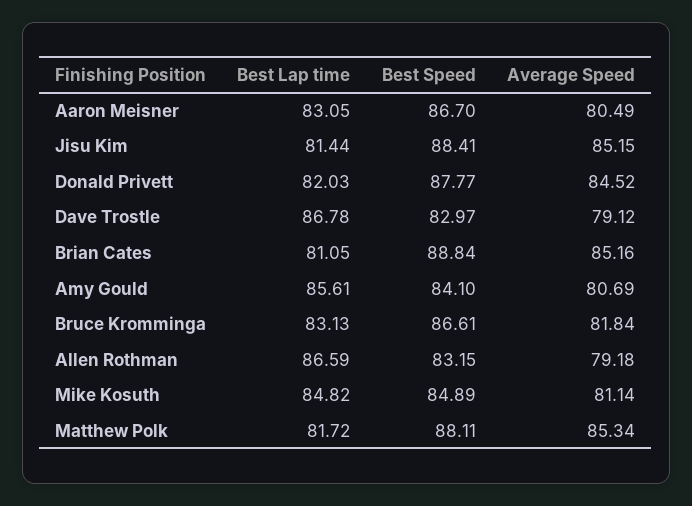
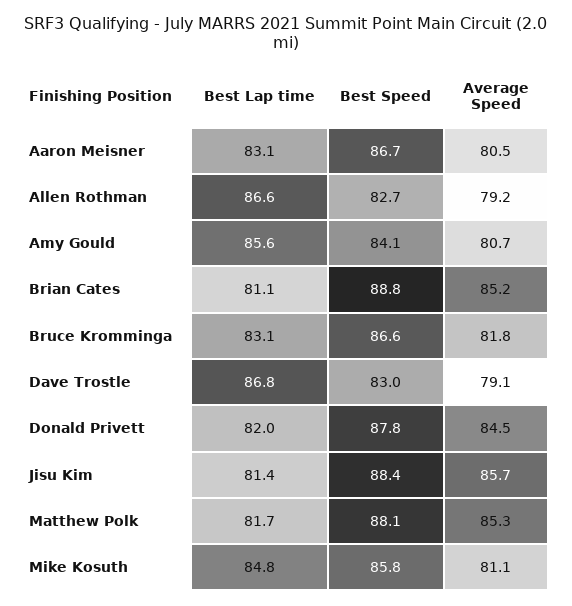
  {
    "Best Lap time": {
      "Aaron Meisner": 83.05,
      "Jisu Kim": 81.44,
      "Donald Privett": 82.03,
      "Dave Trostle": 86.78,
      "Brian Cates": 81.05,
      "Amy Gould": 85.61,
      "Bruce Kromminga": 83.13,
      "Allen Rothman": 86.59,
      "Mike Kosuth": 84.82,
      "Matthew Polk": 81.72
    },
    "Best Speed": {
      "Aaron Meisner": 86.7,
      "Jisu Kim": 88.41,
      "Donald Privett": 87.77,
      "Dave Trostle": 82.97,
      "Brian Cates": 88.84,
      "Amy Gould": 84.1,
      "Bruce Kromminga": 86.61,
-     "Allen Rothman": 83.15,
+     "Allen Rothman": 82.7,
-     "Mike Kosuth": 84.89,
+     "Mike Kosuth": 85.8,
      "Matthew Polk": 88.11
    },
    "Average Speed": {
      "Aaron Meisner": 80.49,
-     "Jisu Kim": 85.15,
+     "Jisu Kim": 85.7,
      "Donald Privett": 84.52,
      "Dave Trostle": 79.12,
      "Brian Cates": 85.16,
      "Amy Gould": 80.69,
      "Bruce Kromminga": 81.84,
      "Allen Rothman": 79.18,
      "Mike Kosuth": 81.14,
      "Matthew Polk": 85.34
    }
  }

